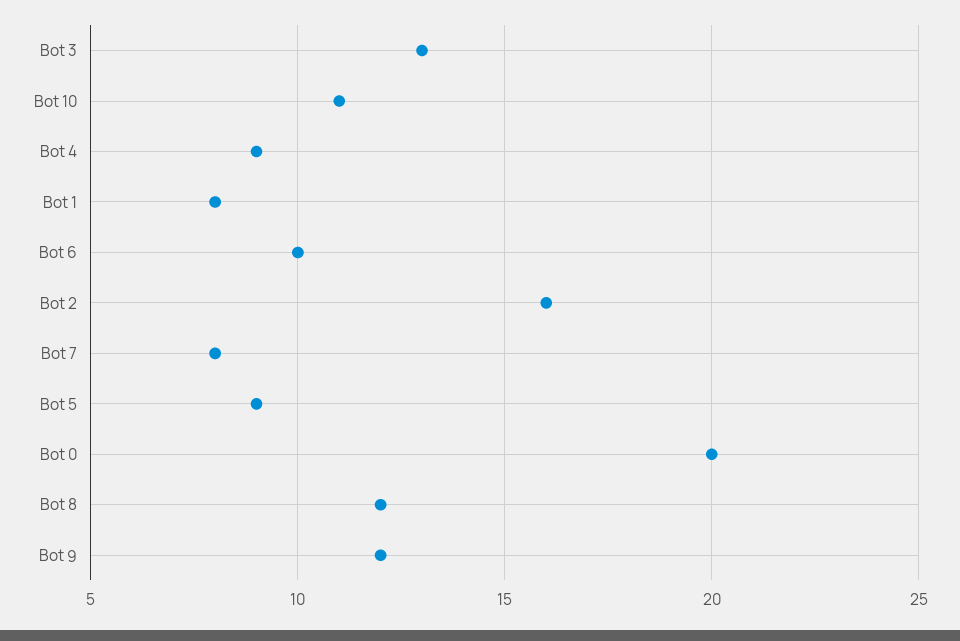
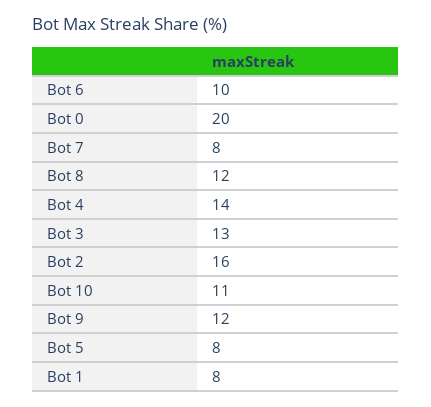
  {
    "Bot 3": 13,
    "Bot 10": 11,
-   "Bot 4": 9,
+   "Bot 4": 14,
    "Bot 1": 8,
    "Bot 6": 10,
    "Bot 2": 16,
    "Bot 7": 8,
-   "Bot 5": 9,
+   "Bot 5": 8,
    "Bot 0": 20,
    "Bot 8": 12,
    "Bot 9": 12
  }

